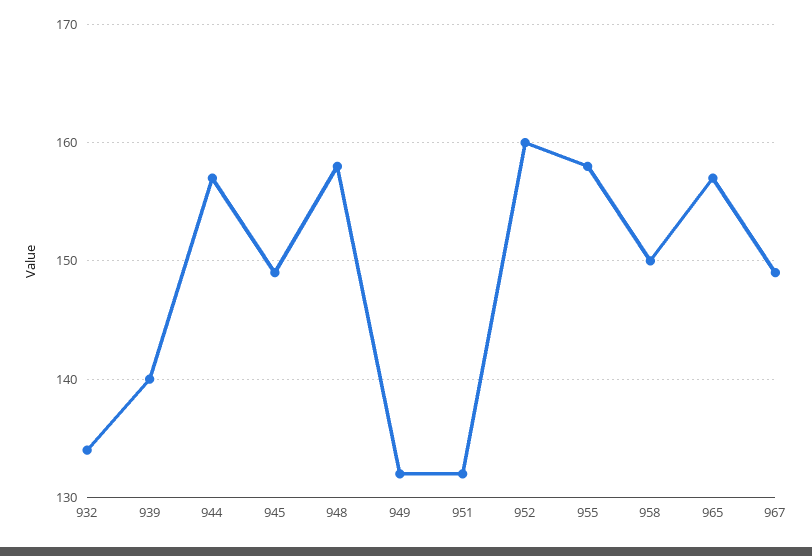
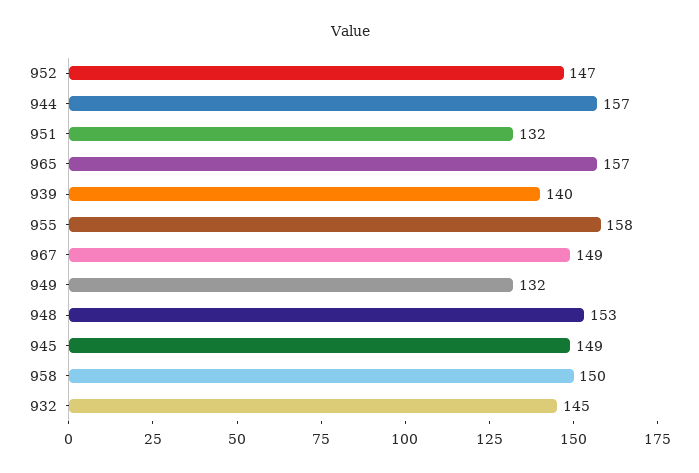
  {
-   "932": 134,
+   "932": 145,
    "939": 140,
    "944": 157,
    "945": 149,
-   "948": 158,
+   "948": 153,
    "949": 132,
    "951": 132,
-   "952": 160,
+   "952": 147,
    "955": 158,
    "958": 150,
    "965": 157,
    "967": 149
  }

